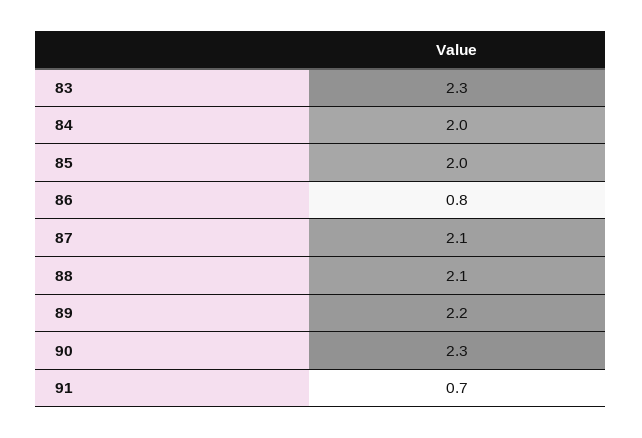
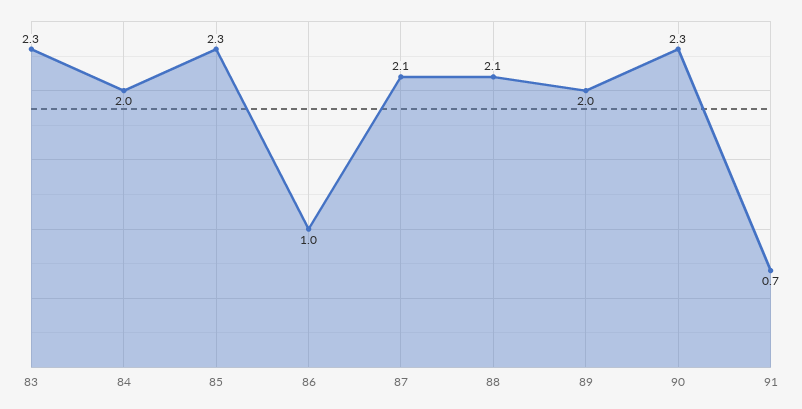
  {
    "83": 2.3,
    "84": 2,
-   "85": 2,
+   "85": 2.3,
-   "86": 0.8,
+   "86": 1,
    "87": 2.1,
    "88": 2.1,
-   "89": 2.2,
+   "89": 2,
    "90": 2.3,
    "91": 0.7
  }

